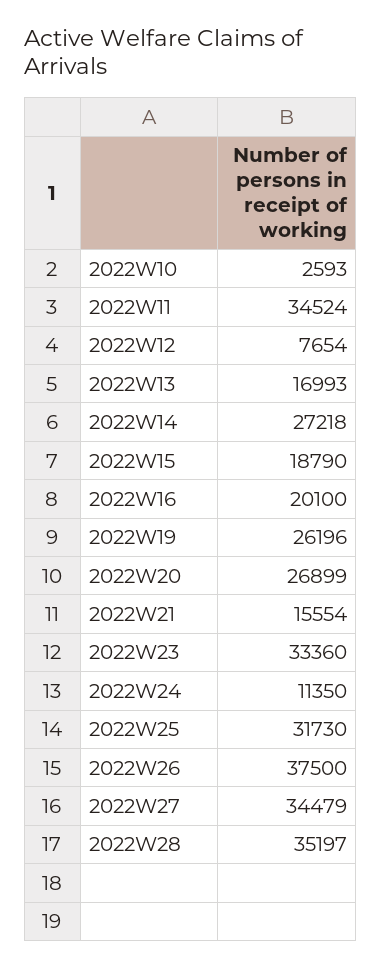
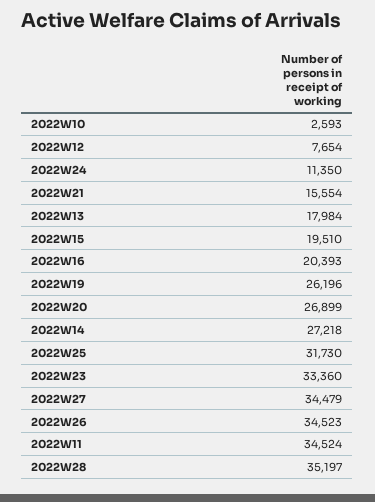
  {
    "2022W10": 2593,
    "2022W11": 34524,
    "2022W12": 7654,
-   "2022W13": 16993,
+   "2022W13": 17984,
    "2022W14": 27218,
-   "2022W15": 18790,
+   "2022W15": 19510,
-   "2022W16": 20100,
+   "2022W16": 20393,
    "2022W19": 26196,
    "2022W20": 26899,
    "2022W21": 15554,
    "2022W23": 33360,
    "2022W24": 11350,
    "2022W25": 31730,
-   "2022W26": 37500,
+   "2022W26": 34523,
    "2022W27": 34479,
    "2022W28": 35197
  }

